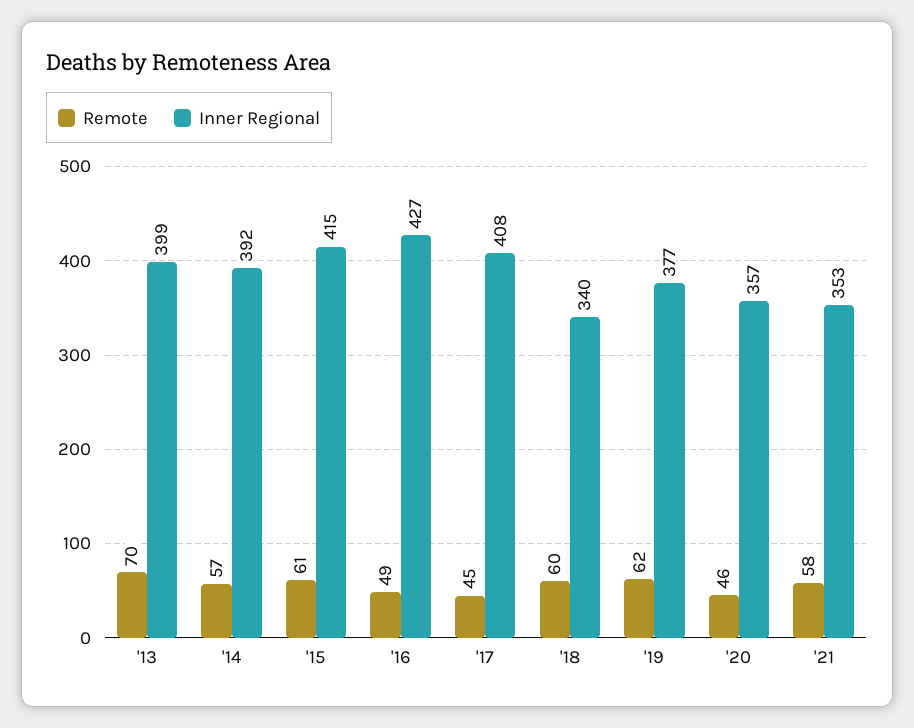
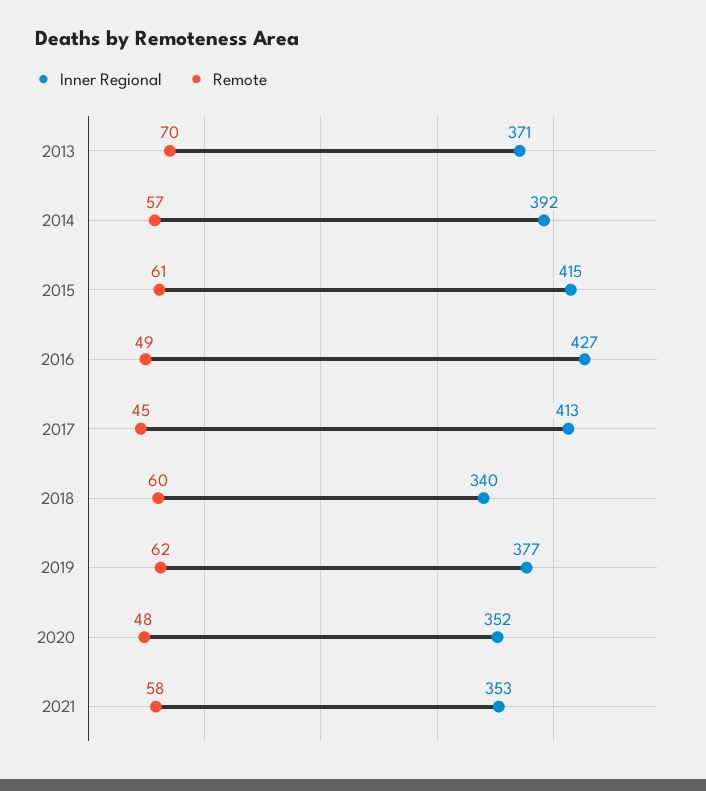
  {
    "Remote": {
      "'13": 70,
      "'14": 57,
      "'15": 61,
      "'16": 49,
      "'17": 45,
      "'18": 60,
      "'19": 62,
-     "'20": 46,
+     "'20": 48,
      "'21": 58
    },
    "Inner Regional": {
-     "'13": 399,
+     "'13": 371,
      "'14": 392,
      "'15": 415,
      "'16": 427,
-     "'17": 408,
+     "'17": 413,
      "'18": 340,
      "'19": 377,
-     "'20": 357,
+     "'20": 352,
      "'21": 353
    }
  }

